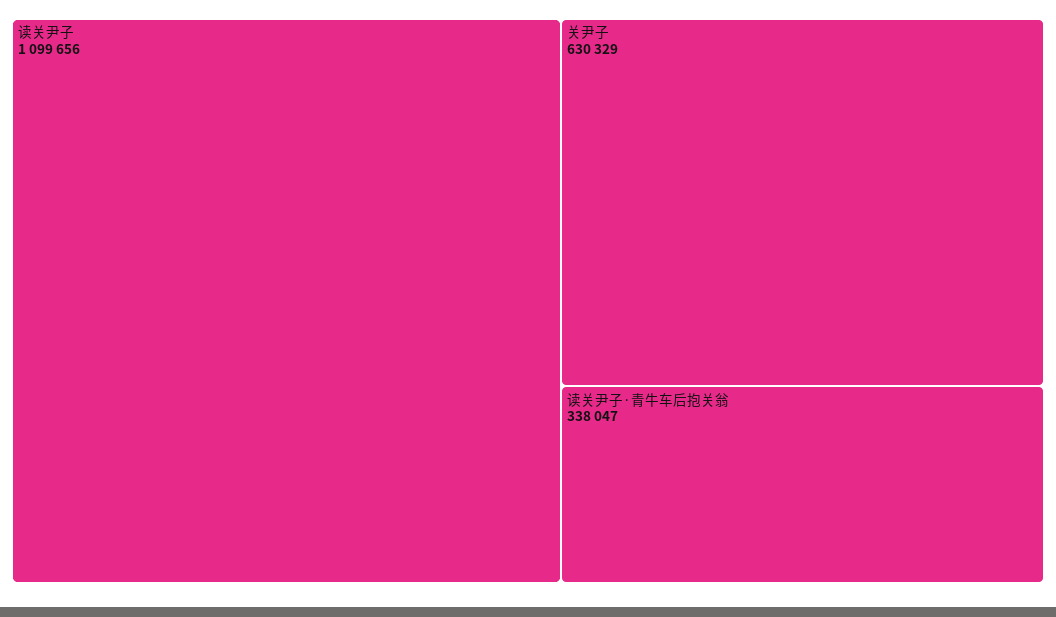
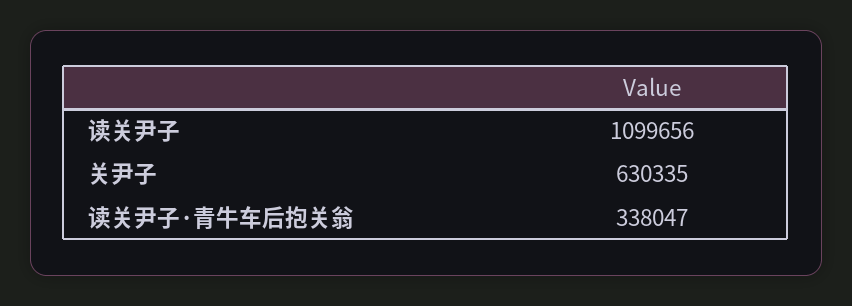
  {
    "读关尹子": 1099656,
-   "关尹子": 630329,
+   "关尹子": 630335,
    "读关尹子·青牛车后抱关翁": 338047
  }

